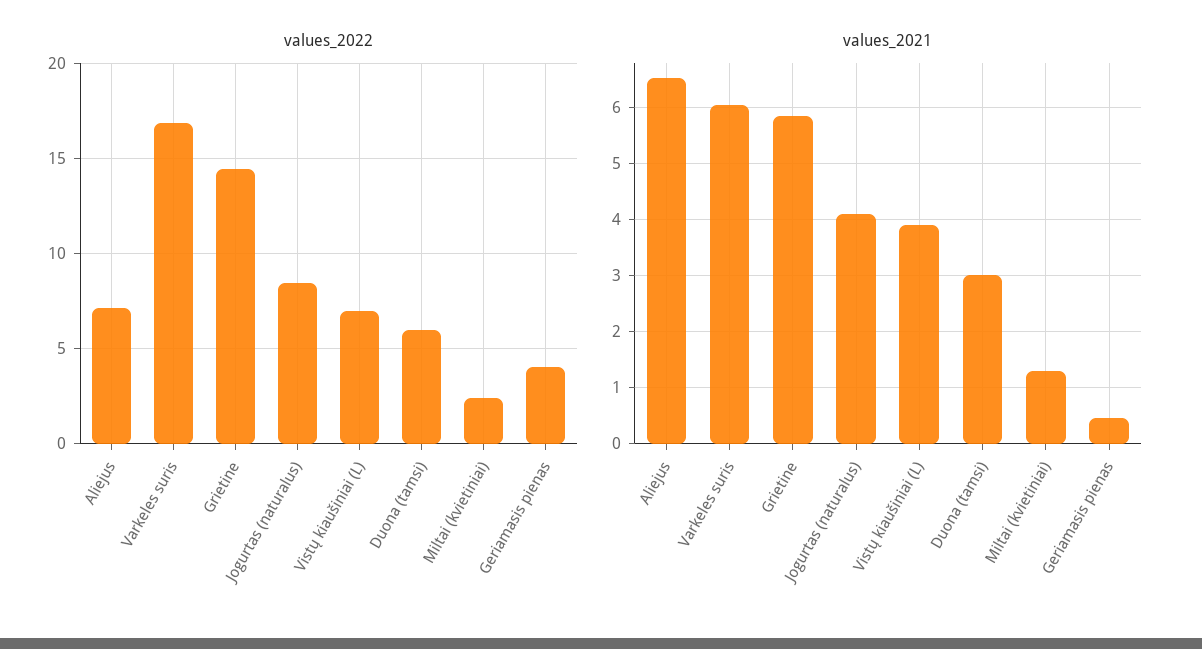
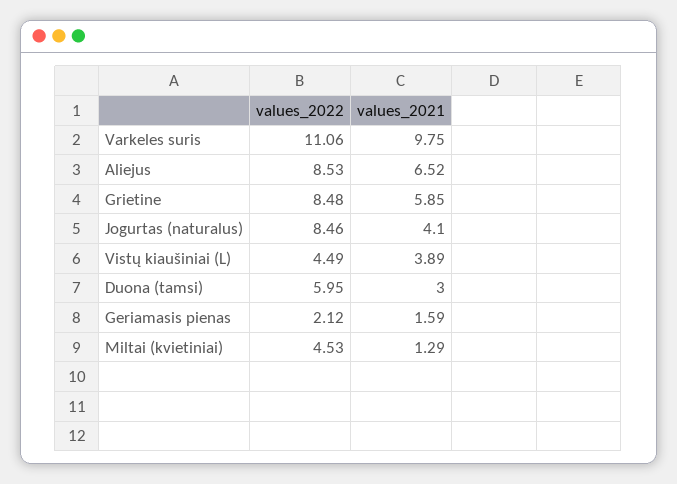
  {
    "values_2022": {
-     "Aliejus": 7,
+     "Aliejus": 8.53,
-     "Varkeles suris": 17,
+     "Varkeles suris": 11.06,
-     "Grietine": 14.5,
+     "Grietine": 8.48,
      "Jogurtas (naturalus)": 8.46,
-     "Vistų kiaušiniai (L)": 7,
+     "Vistų kiaušiniai (L)": 4.49,
      "Duona (tamsi)": 5.95,
-     "Miltai (kvietiniai)": 2.5,
+     "Miltai (kvietiniai)": 4.53,
-     "Geriamasis pienas": 4
+     "Geriamasis pienas": 2.12
    },
    "values_2021": {
      "Aliejus": 6.52,
-     "Varkeles suris": 6,
+     "Varkeles suris": 9.75,
      "Grietine": 5.85,
      "Jogurtas (naturalus)": 4.1,
      "Vistų kiaušiniai (L)": 3.89,
      "Duona (tamsi)": 3,
      "Miltai (kvietiniai)": 1.29,
-     "Geriamasis pienas": 0.4
+     "Geriamasis pienas": 1.59
    }
  }

